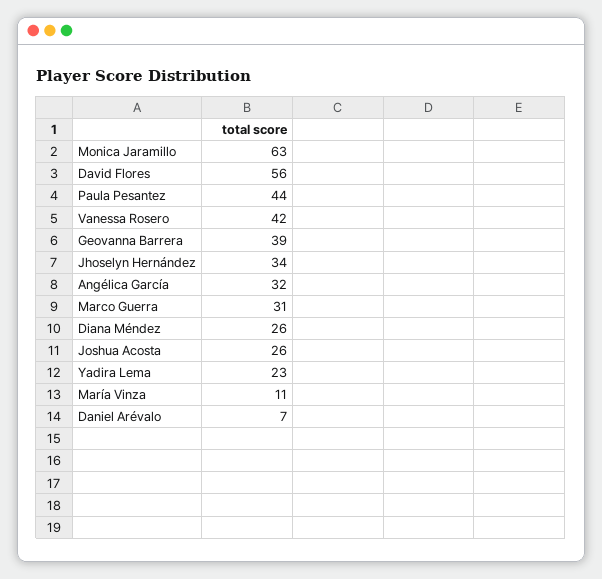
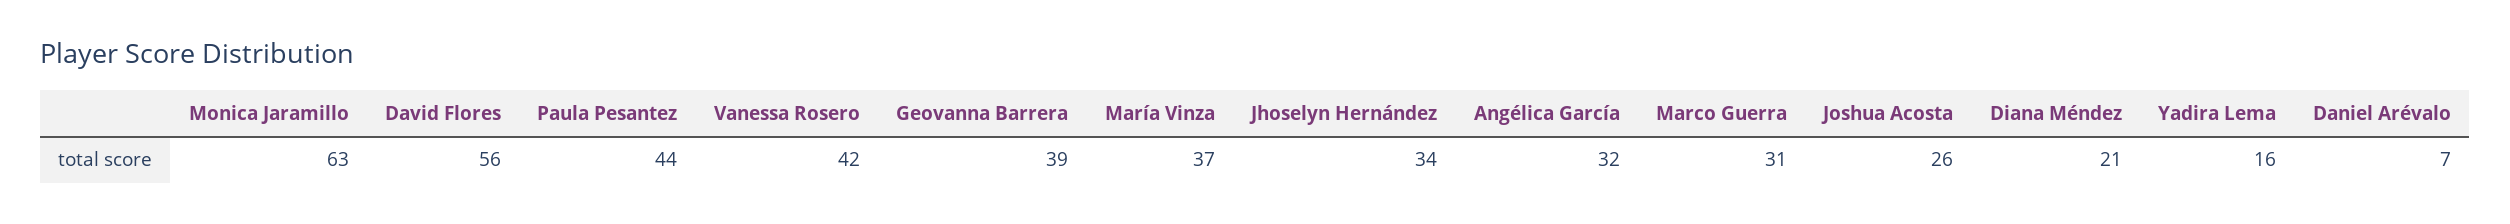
  {
    "Monica Jaramillo": 63,
    "David Flores": 56,
    "Paula Pesantez": 44,
    "Vanessa Rosero": 42,
    "Geovanna Barrera": 39,
    "Jhoselyn Hernández": 34,
    "Angélica García": 32,
    "Marco Guerra": 31,
-   "Diana Méndez": 26,
+   "Diana Méndez": 21,
    "Joshua Acosta": 26,
-   "Yadira Lema": 23,
+   "Yadira Lema": 16,
-   "María Vinza": 11,
+   "María Vinza": 37,
    "Daniel Arévalo": 7
  }

